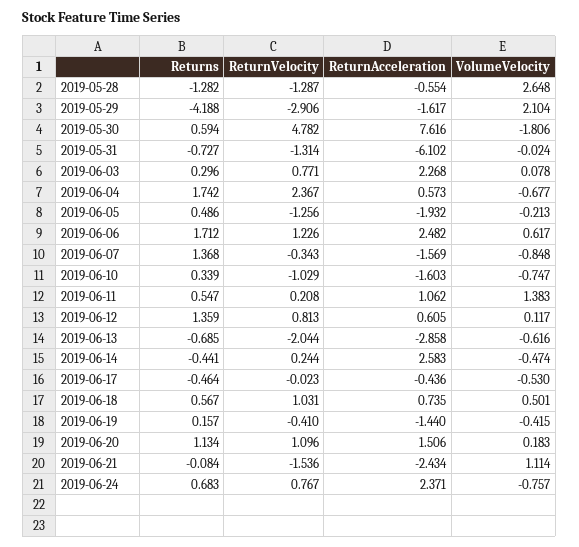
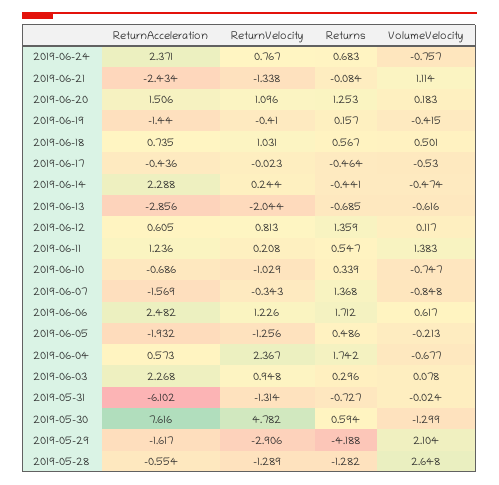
  {
    "Returns": {
      "2019-05-28": -1.282,
      "2019-05-29": -4.188,
      "2019-05-30": 0.594,
      "2019-05-31": -0.727,
      "2019-06-03": 0.296,
      "2019-06-04": 1.742,
      "2019-06-05": 0.486,
      "2019-06-06": 1.712,
      "2019-06-07": 1.368,
      "2019-06-10": 0.339,
      "2019-06-11": 0.547,
      "2019-06-12": 1.359,
      "2019-06-13": -0.685,
      "2019-06-14": -0.441,
      "2019-06-17": -0.464,
      "2019-06-18": 0.567,
      "2019-06-19": 0.157,
-     "2019-06-20": 1.134,
+     "2019-06-20": 1.253,
      "2019-06-21": -0.084,
      "2019-06-24": 0.683
    },
    "ReturnVelocity": {
-     "2019-05-28": -1.287,
+     "2019-05-28": -1.289,
      "2019-05-29": -2.906,
      "2019-05-30": 4.782,
      "2019-05-31": -1.314,
-     "2019-06-03": 0.771,
+     "2019-06-03": 0.948,
      "2019-06-04": 2.367,
      "2019-06-05": -1.256,
      "2019-06-06": 1.226,
      "2019-06-07": -0.343,
      "2019-06-10": -1.029,
      "2019-06-11": 0.208,
      "2019-06-12": 0.813,
      "2019-06-13": -2.044,
      "2019-06-14": 0.244,
      "2019-06-17": -0.023,
      "2019-06-18": 1.031,
      "2019-06-19": -0.41,
      "2019-06-20": 1.096,
-     "2019-06-21": -1.536,
+     "2019-06-21": -1.338,
      "2019-06-24": 0.767
    },
    "ReturnAcceleration": {
      "2019-05-28": -0.554,
      "2019-05-29": -1.617,
      "2019-05-30": 7.616,
      "2019-05-31": -6.102,
      "2019-06-03": 2.268,
      "2019-06-04": 0.573,
      "2019-06-05": -1.932,
      "2019-06-06": 2.482,
      "2019-06-07": -1.569,
-     "2019-06-10": -1.603,
+     "2019-06-10": -0.686,
-     "2019-06-11": 1.062,
+     "2019-06-11": 1.236,
      "2019-06-12": 0.605,
-     "2019-06-13": -2.858,
+     "2019-06-13": -2.856,
-     "2019-06-14": 2.583,
+     "2019-06-14": 2.288,
      "2019-06-17": -0.436,
      "2019-06-18": 0.735,
      "2019-06-19": -1.44,
      "2019-06-20": 1.506,
      "2019-06-21": -2.434,
      "2019-06-24": 2.371
    },
    "VolumeVelocity": {
      "2019-05-28": 2.648,
      "2019-05-29": 2.104,
-     "2019-05-30": -1.806,
+     "2019-05-30": -1.299,
      "2019-05-31": -0.024,
      "2019-06-03": 0.078,
      "2019-06-04": -0.677,
      "2019-06-05": -0.213,
      "2019-06-06": 0.617,
      "2019-06-07": -0.848,
      "2019-06-10": -0.747,
      "2019-06-11": 1.383,
      "2019-06-12": 0.117,
      "2019-06-13": -0.616,
      "2019-06-14": -0.474,
      "2019-06-17": -0.53,
      "2019-06-18": 0.501,
      "2019-06-19": -0.415,
      "2019-06-20": 0.183,
      "2019-06-21": 1.114,
      "2019-06-24": -0.757
    }
  }

